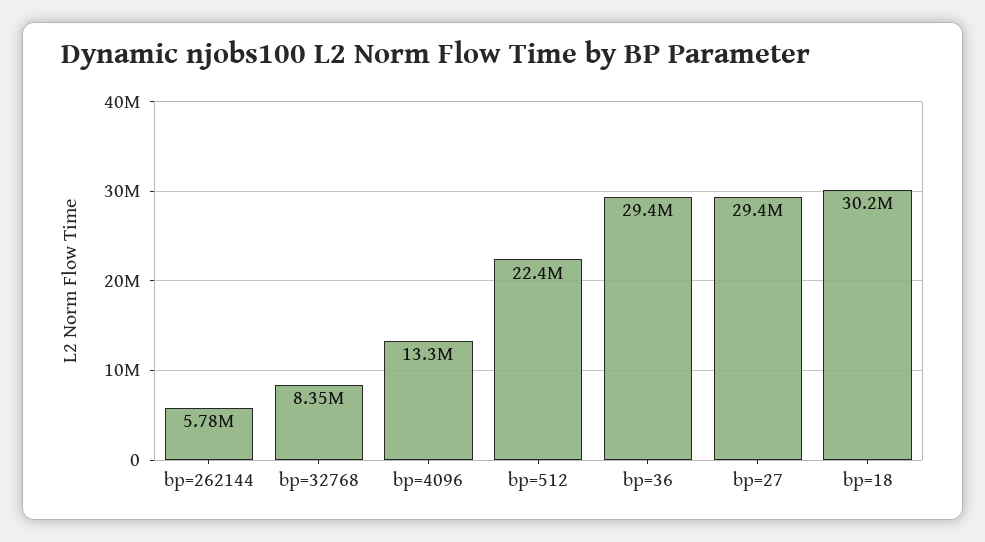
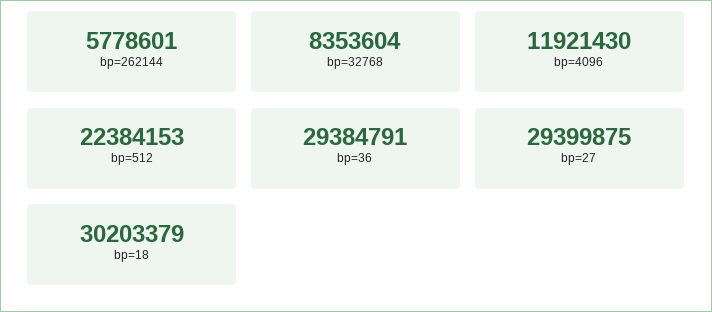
  {
    "bp=262144": 5778601,
    "bp=32768": 8353604,
-   "bp=4096": 13300000,
+   "bp=4096": 11921430,
    "bp=512": 22384153,
    "bp=36": 29384791,
    "bp=27": 29399875,
    "bp=18": 30203379
  }

